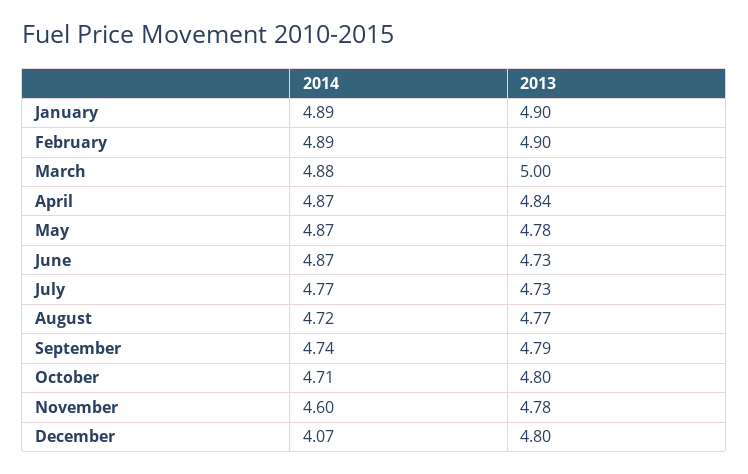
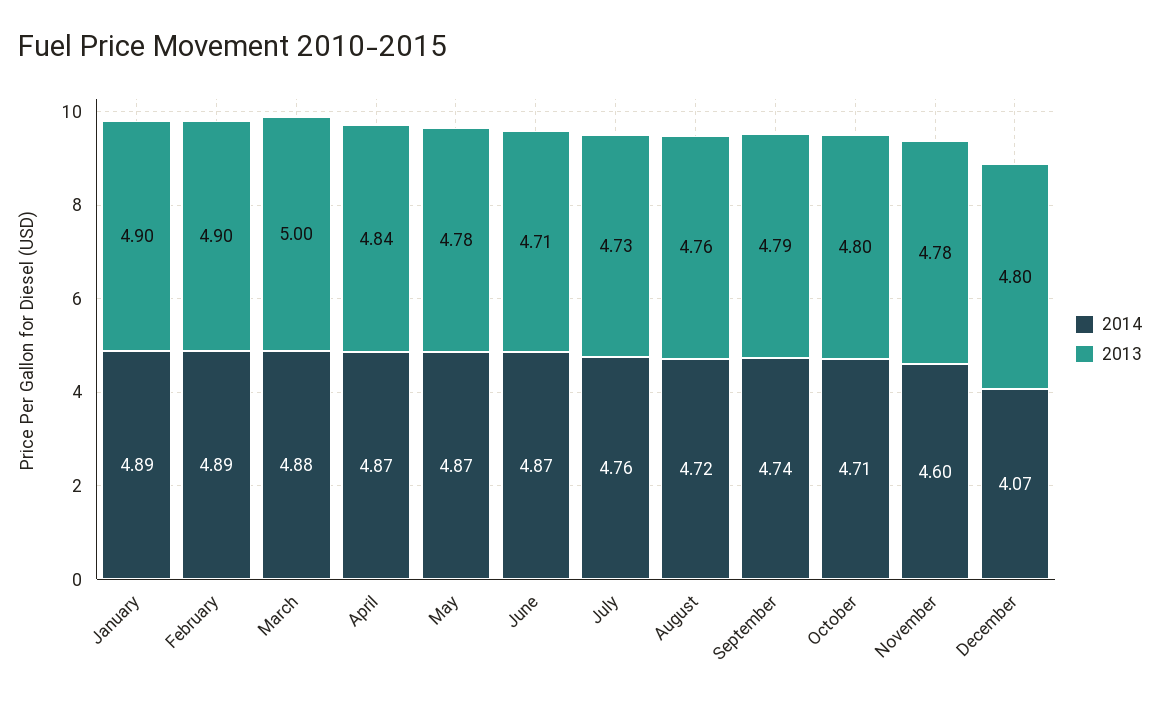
  {
    "2014": {
      "January": 4.89,
      "February": 4.89,
      "March": 4.88,
      "April": 4.87,
      "May": 4.87,
      "June": 4.87,
-     "July": 4.77,
+     "July": 4.76,
      "August": 4.72,
      "September": 4.74,
      "October": 4.71,
      "November": 4.6,
      "December": 4.07
    },
    "2013": {
      "January": 4.9,
      "February": 4.9,
      "March": 5,
      "April": 4.84,
      "May": 4.78,
-     "June": 4.73,
+     "June": 4.71,
      "July": 4.73,
-     "August": 4.77,
+     "August": 4.76,
      "September": 4.79,
      "October": 4.8,
      "November": 4.78,
      "December": 4.8
    }
  }

